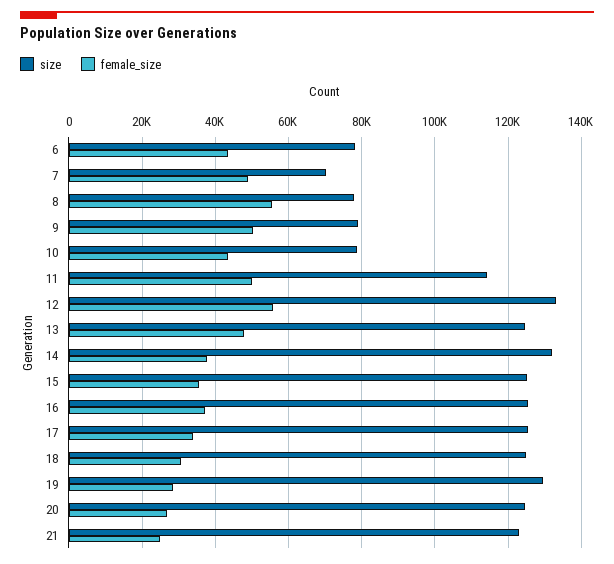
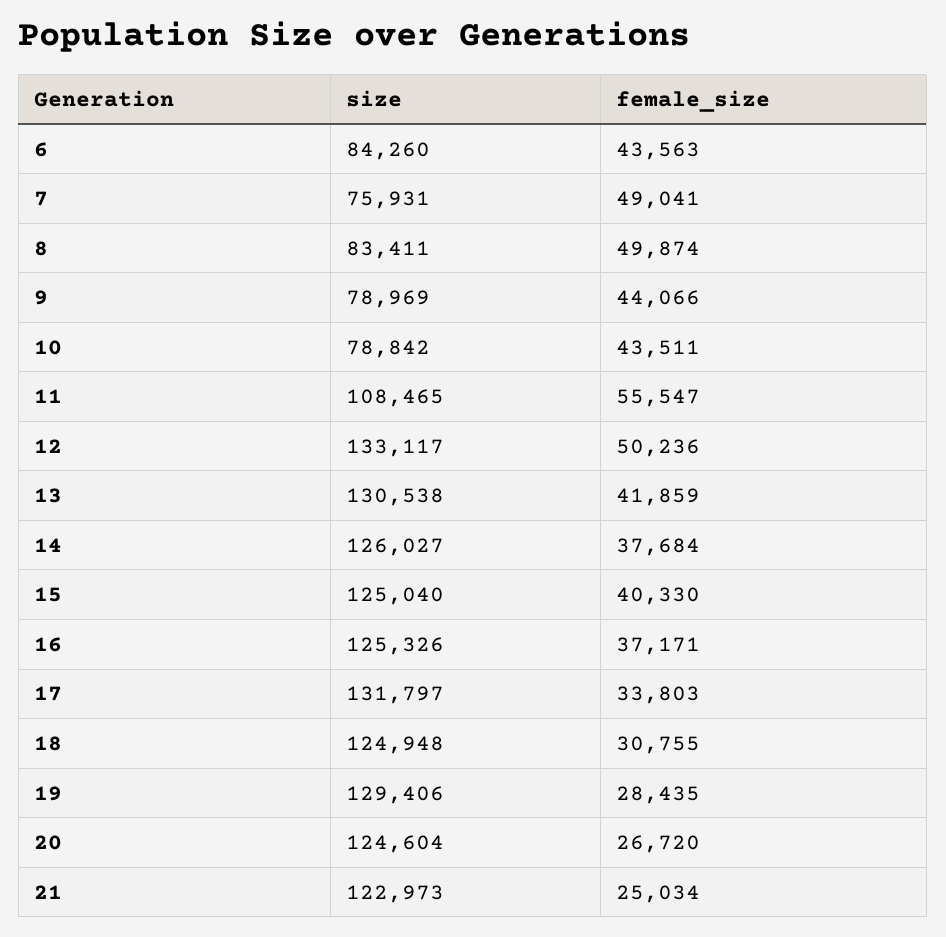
  {
    "size": {
-     "6": 78000,
+     "6": 84260,
-     "7": 70000,
+     "7": 75931,
-     "8": 78000,
+     "8": 83411,
      "9": 78969,
      "10": 78842,
-     "11": 114000,
+     "11": 108465,
      "12": 133117,
-     "13": 124000,
+     "13": 130538,
-     "14": 132000,
+     "14": 126027,
      "15": 125040,
      "16": 125326,
-     "17": 126000,
+     "17": 131797,
      "18": 124948,
      "19": 129406,
      "20": 124604,
      "21": 122973
    },
    "female_size": {
      "6": 43563,
      "7": 49041,
-     "8": 56000,
+     "8": 49874,
-     "9": 50000,
+     "9": 44066,
      "10": 43511,
-     "11": 50000,
+     "11": 55547,
-     "12": 56000,
+     "12": 50236,
-     "13": 48000,
+     "13": 41859,
      "14": 37684,
-     "15": 36000,
+     "15": 40330,
      "16": 37171,
      "17": 33803,
      "18": 30755,
      "19": 28435,
      "20": 26720,
      "21": 25034
    }
  }

